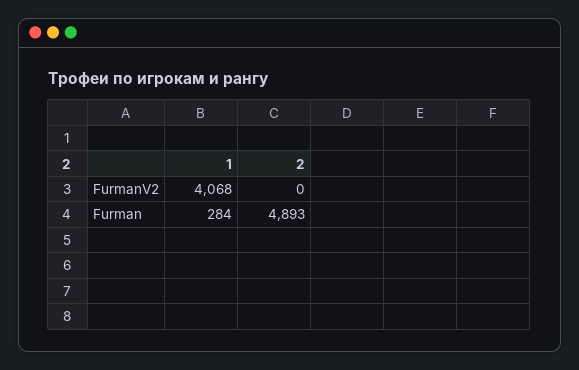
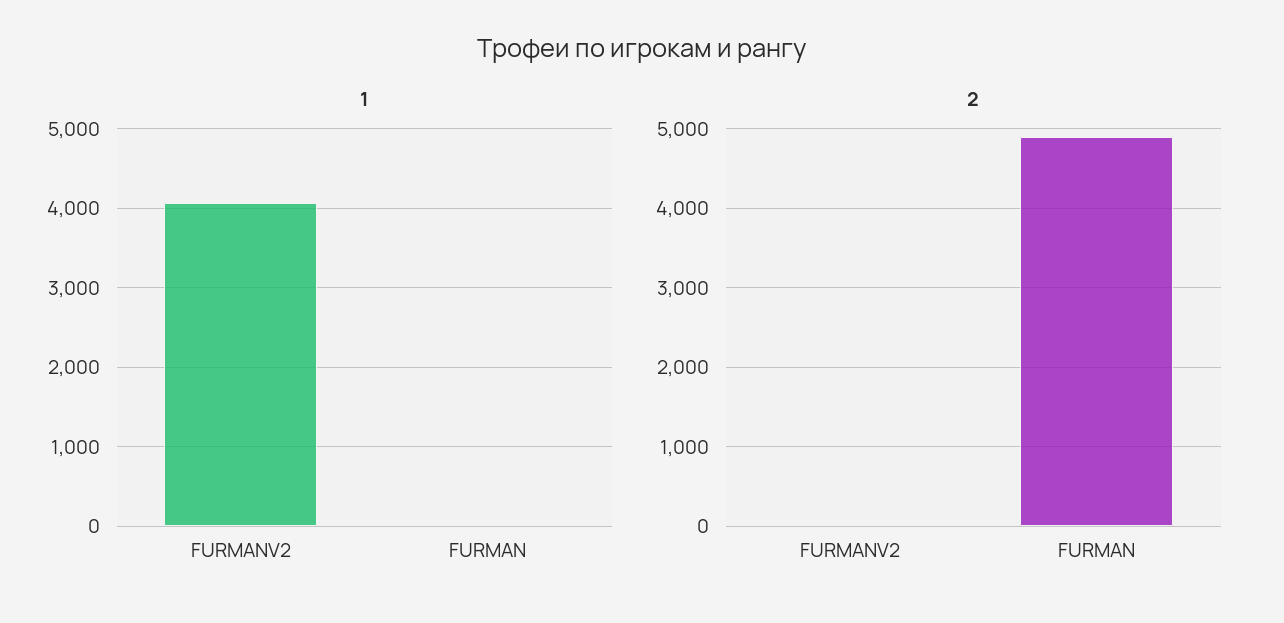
  {
    "1": {
      "FurmanV2": 4068,
-     "Furman": 284
+     "Furman": 0
    },
    "2": {
      "FurmanV2": 0,
      "Furman": 4893
    }
  }

